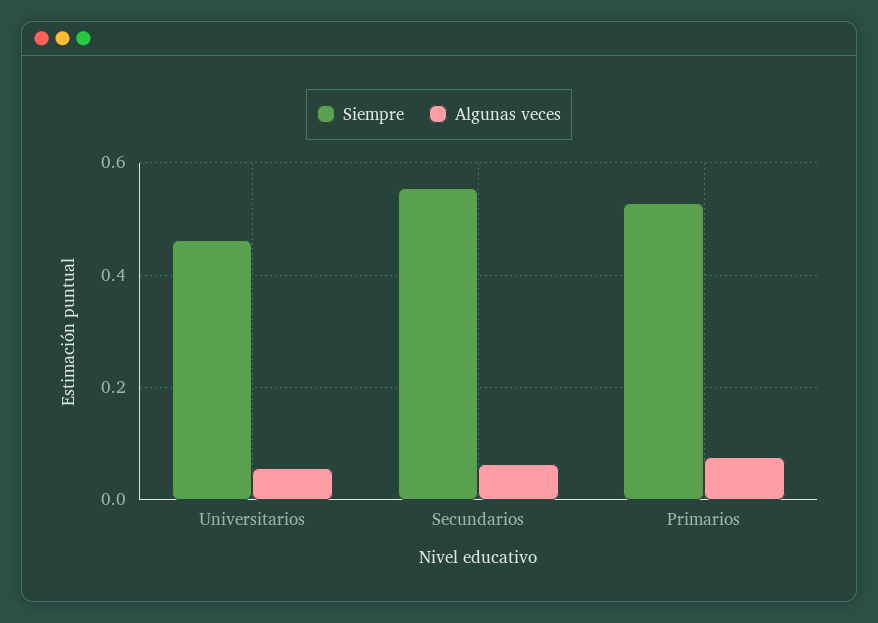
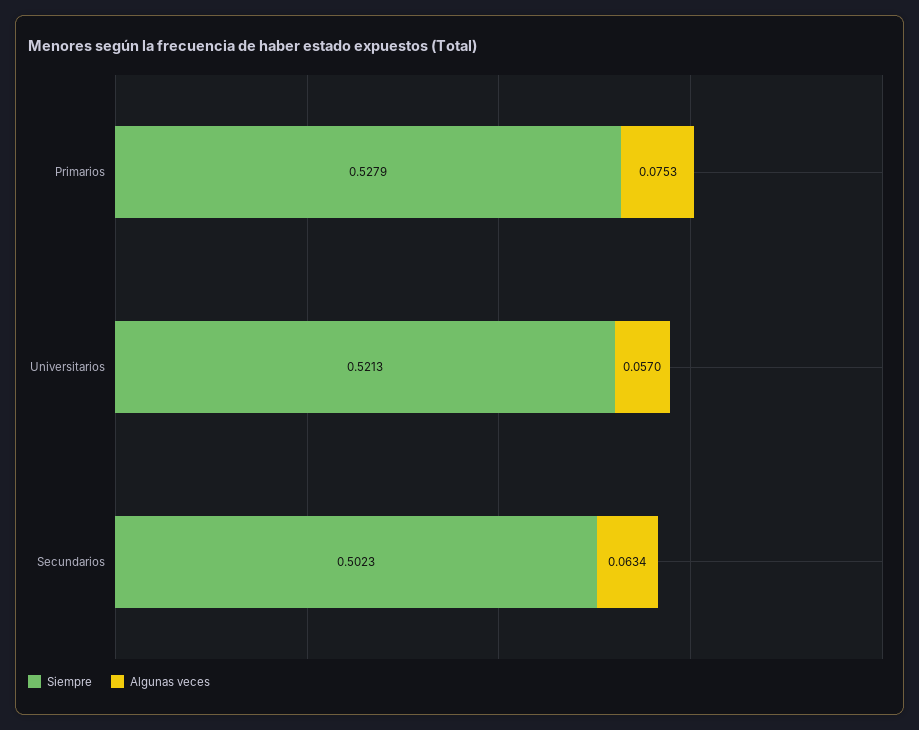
  {
    "Siempre": {
-     "Universitarios": 0.46,
+     "Universitarios": 0.5213,
-     "Secundarios": 0.56,
+     "Secundarios": 0.5023,
      "Primarios": 0.5279
    },
    "Algunas veces": {
      "Universitarios": 0.057,
      "Secundarios": 0.0634,
      "Primarios": 0.0753
    }
  }

